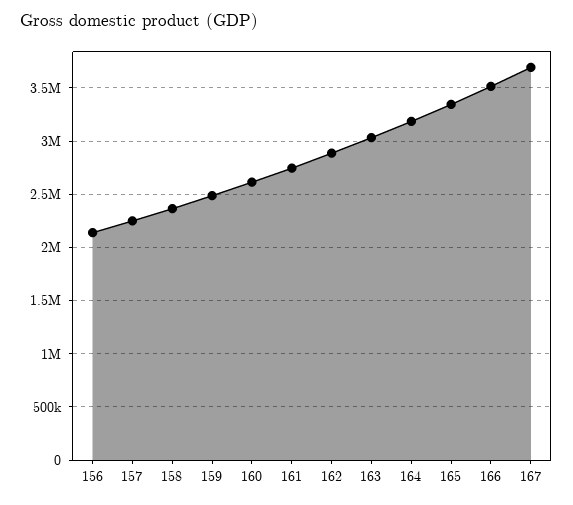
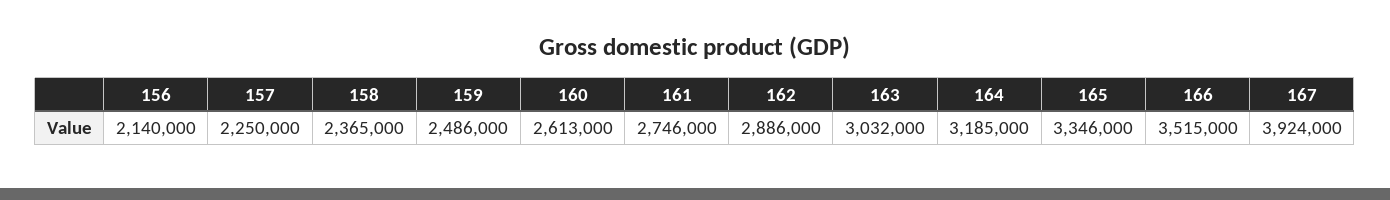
  {
    "156": 2140000,
    "157": 2250000,
    "158": 2365000,
    "159": 2486000,
    "160": 2613000,
    "161": 2746000,
    "162": 2886000,
    "163": 3032000,
    "164": 3185000,
    "165": 3346000,
    "166": 3515000,
-   "167": 3700000
+   "167": 3924000
  }

